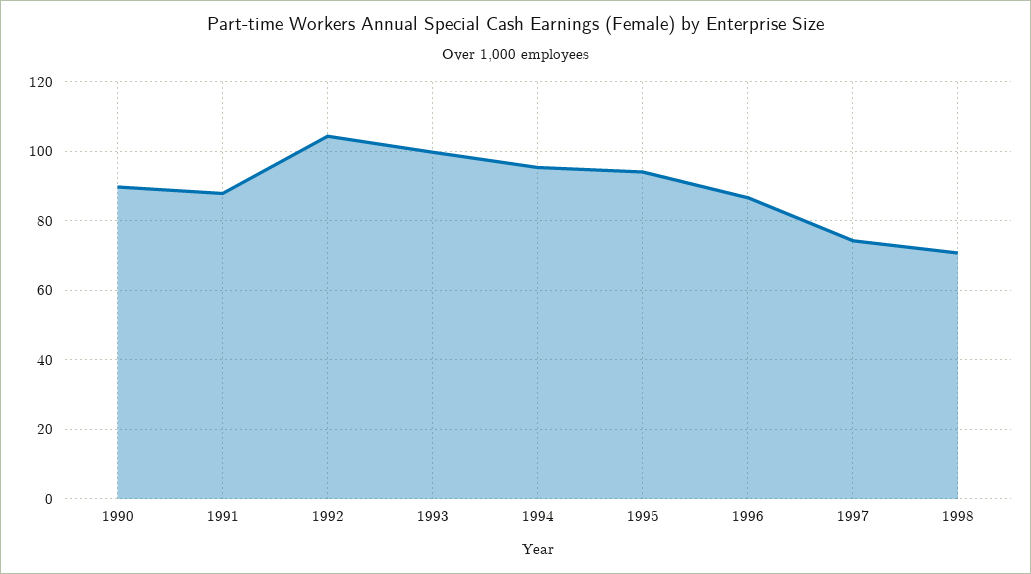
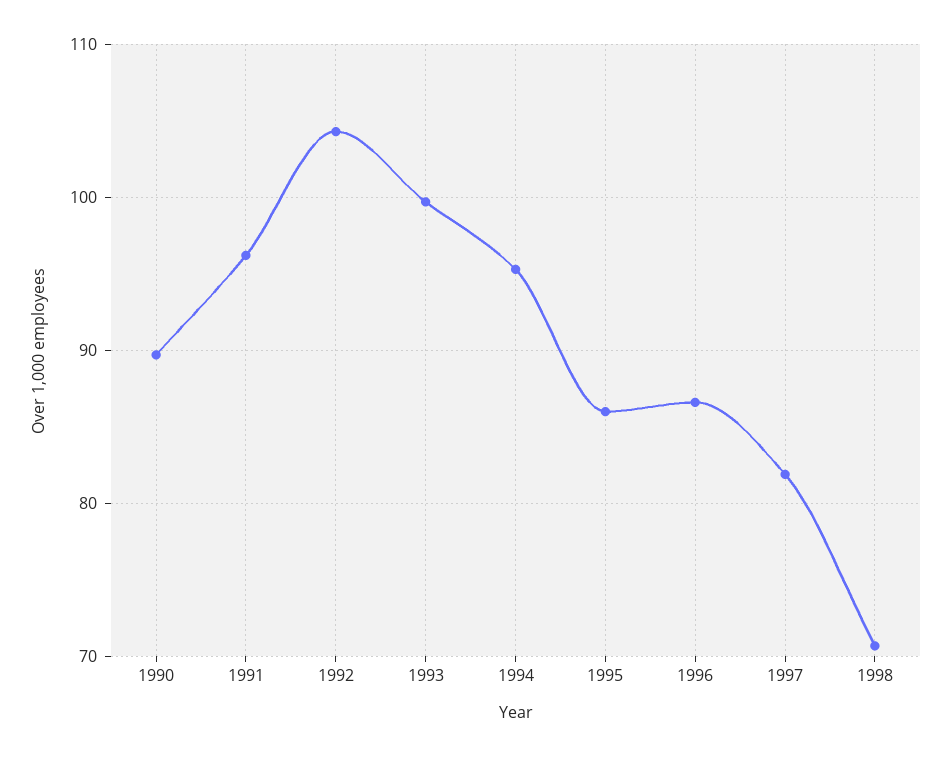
  {
    "1990": 90,
-   "1991": 88,
+   "1991": 96,
    "1992": 104,
    "1993": 100,
    "1994": 95,
-   "1995": 94,
+   "1995": 86,
    "1996": 87,
-   "1997": 74,
+   "1997": 82,
    "1998": 71
  }

